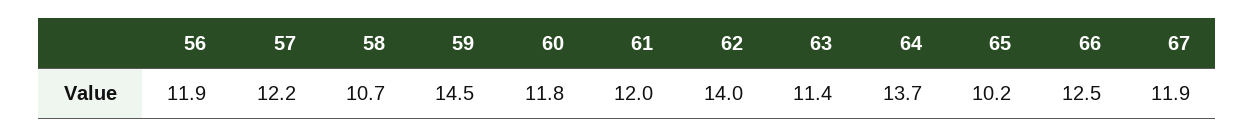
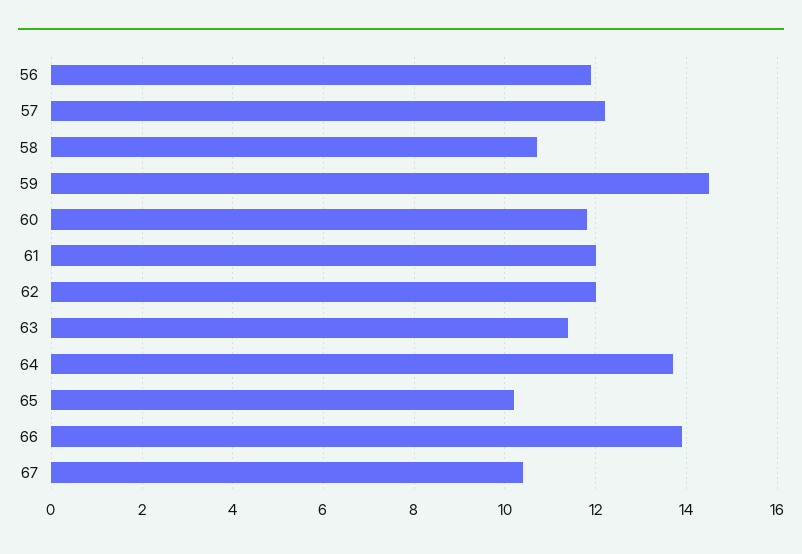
  {
    "56": 11.9,
    "57": 12.2,
    "58": 10.7,
    "59": 14.5,
    "60": 11.8,
    "61": 12,
-   "62": 14,
+   "62": 12,
    "63": 11.4,
    "64": 13.7,
    "65": 10.2,
-   "66": 12.5,
+   "66": 14,
-   "67": 11.9
+   "67": 10.5
  }

